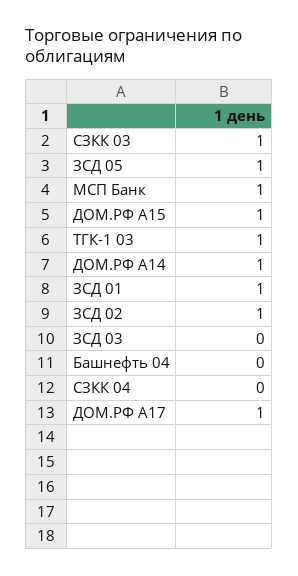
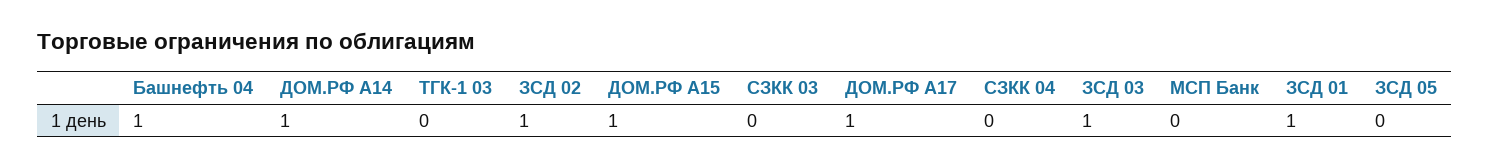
  {
-   "СЗКК 03": 1,
+   "СЗКК 03": 0,
-   "ЗСД 05": 1,
+   "ЗСД 05": 0,
-   "МСП Банк": 1,
+   "МСП Банк": 0,
    "ДОМ.РФ А15": 1,
-   "ТГК-1 03": 1,
+   "ТГК-1 03": 0,
    "ДОМ.РФ А14": 1,
    "ЗСД 01": 1,
    "ЗСД 02": 1,
-   "ЗСД 03": 0,
+   "ЗСД 03": 1,
-   "Башнефть 04": 0,
+   "Башнефть 04": 1,
    "СЗКК 04": 0,
    "ДОМ.РФ А17": 1
  }

